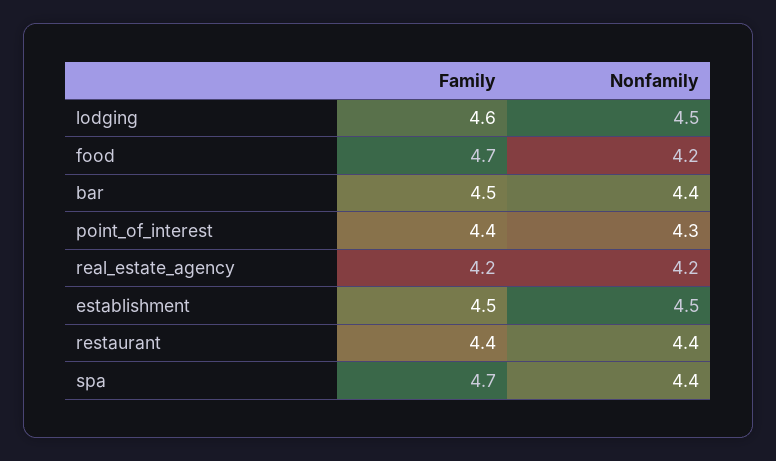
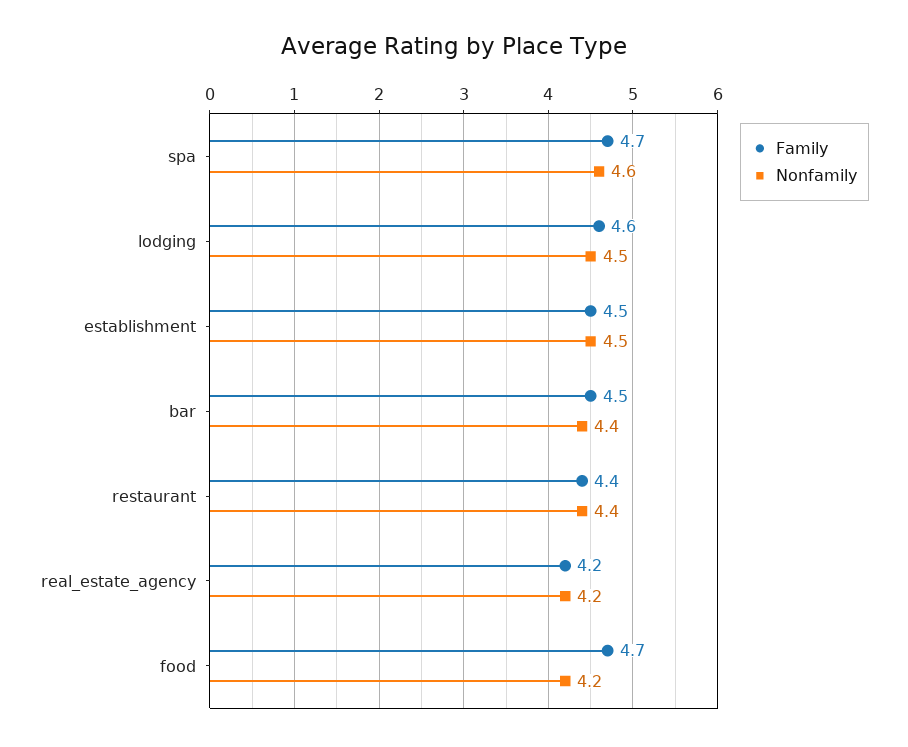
  {
    "Family": {
      "lodging": 4.6,
      "food": 4.7,
      "bar": 4.5,
-     "point_of_interest": 4.4,
      "real_estate_agency": 4.2,
      "establishment": 4.5,
      "restaurant": 4.4,
      "spa": 4.7
    },
    "Nonfamily": {
      "lodging": 4.5,
      "food": 4.2,
      "bar": 4.4,
-     "point_of_interest": 4.3,
      "real_estate_agency": 4.2,
      "establishment": 4.5,
      "restaurant": 4.4,
-     "spa": 4.4
+     "spa": 4.6
    }
  }

